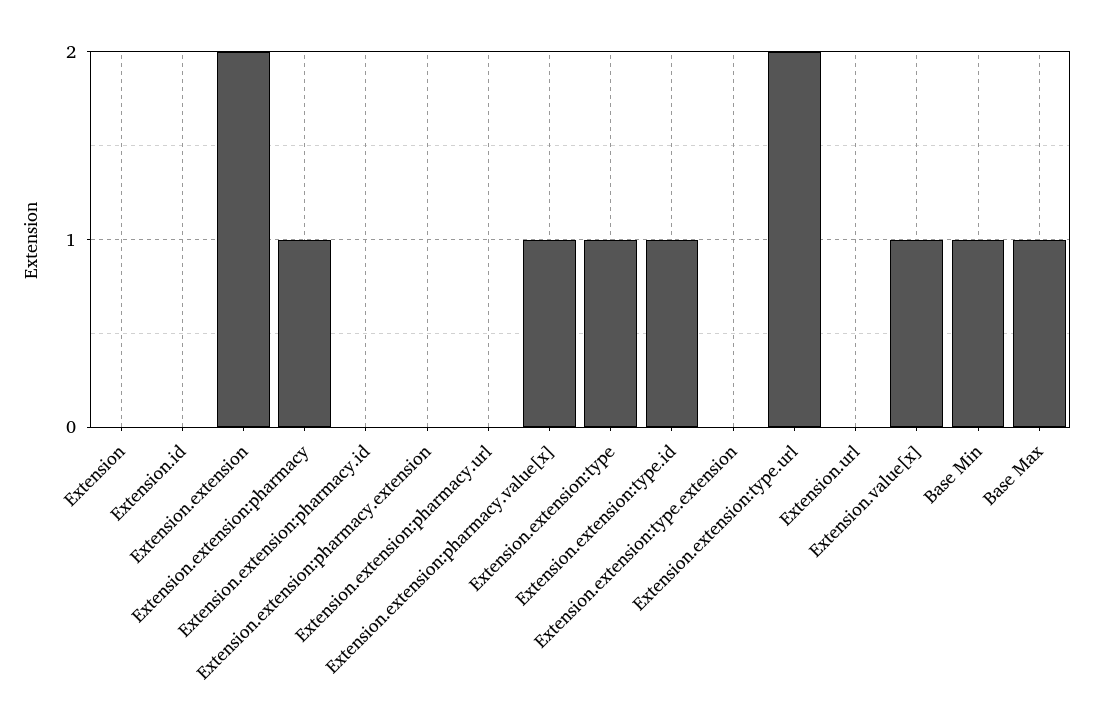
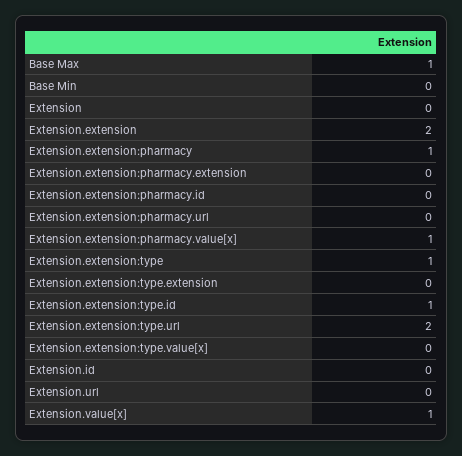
  {
    "Extension": 0,
    "Extension.id": 0,
    "Extension.extension": 2,
    "Extension.extension:pharmacy": 1,
    "Extension.extension:pharmacy.id": 0,
    "Extension.extension:pharmacy.extension": 0,
    "Extension.extension:pharmacy.url": 0,
    "Extension.extension:pharmacy.value[x]": 1,
    "Extension.extension:type": 1,
    "Extension.extension:type.id": 1,
    "Extension.extension:type.extension": 0,
    "Extension.extension:type.url": 2,
    "Extension.url": 0,
    "Extension.value[x]": 1,
-   "Base Min": 1,
+   "Base Min": 0,
-   "Base Max": 1
+   "Base Max": 1,
+   "Extension.extension:type.value[x]": 0
  }

